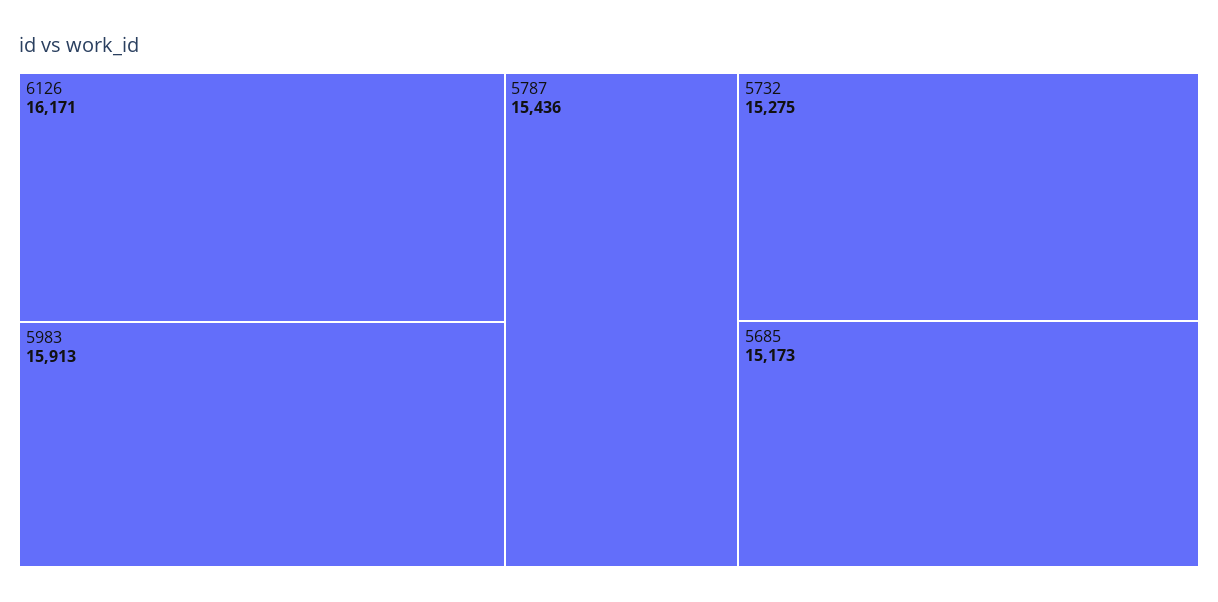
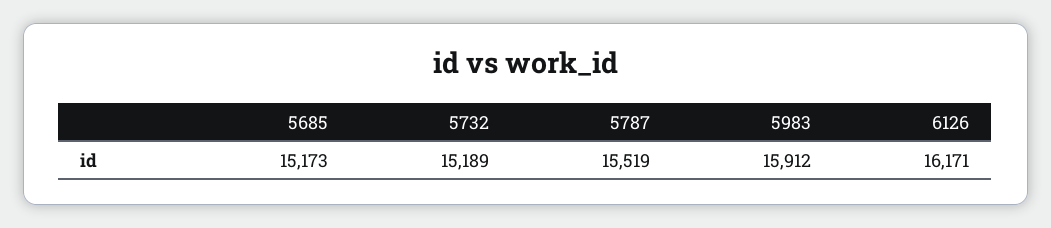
  {
    "6126": 16171,
-   "5983": 15913,
+   "5983": 15912,
-   "5787": 15436,
+   "5787": 15519,
-   "5732": 15275,
+   "5732": 15189,
    "5685": 15173
  }

